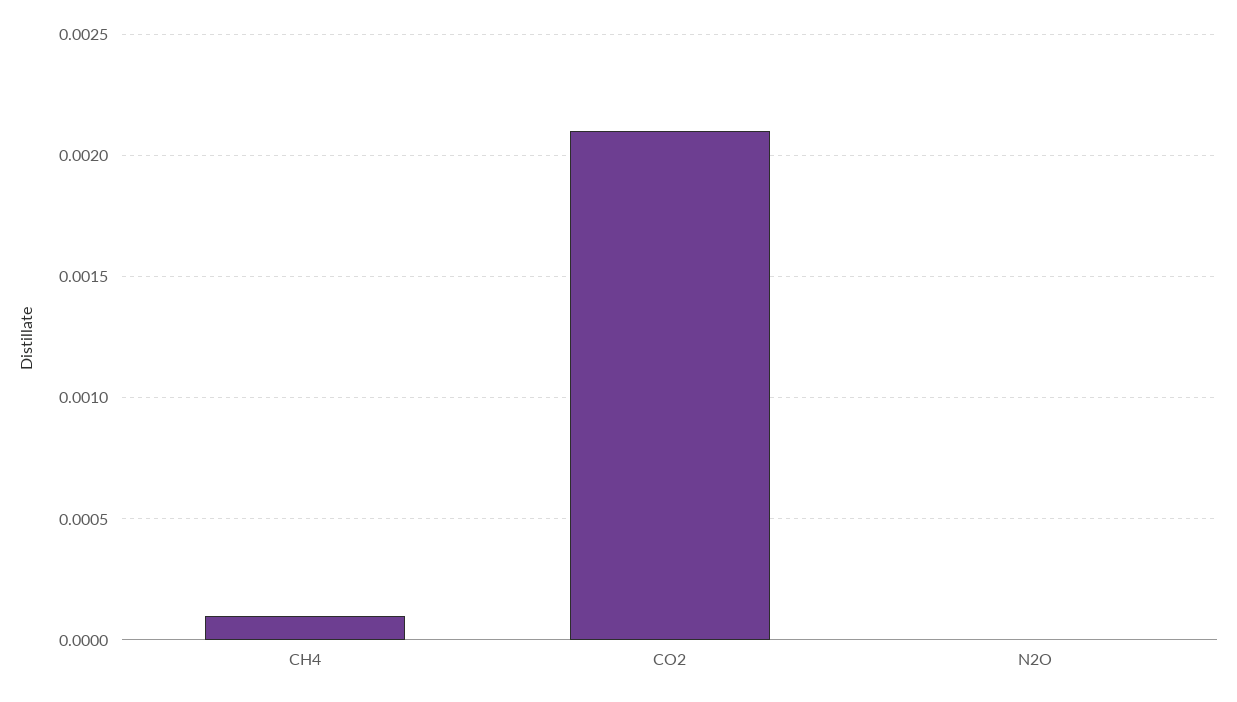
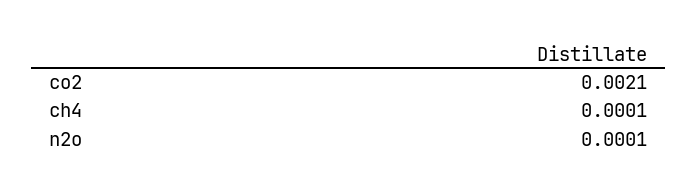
  {
    "CH4": 0.0001,
    "CO2": 0.0021,
-   "N2O": 0
+   "N2O": 0.0001
  }

